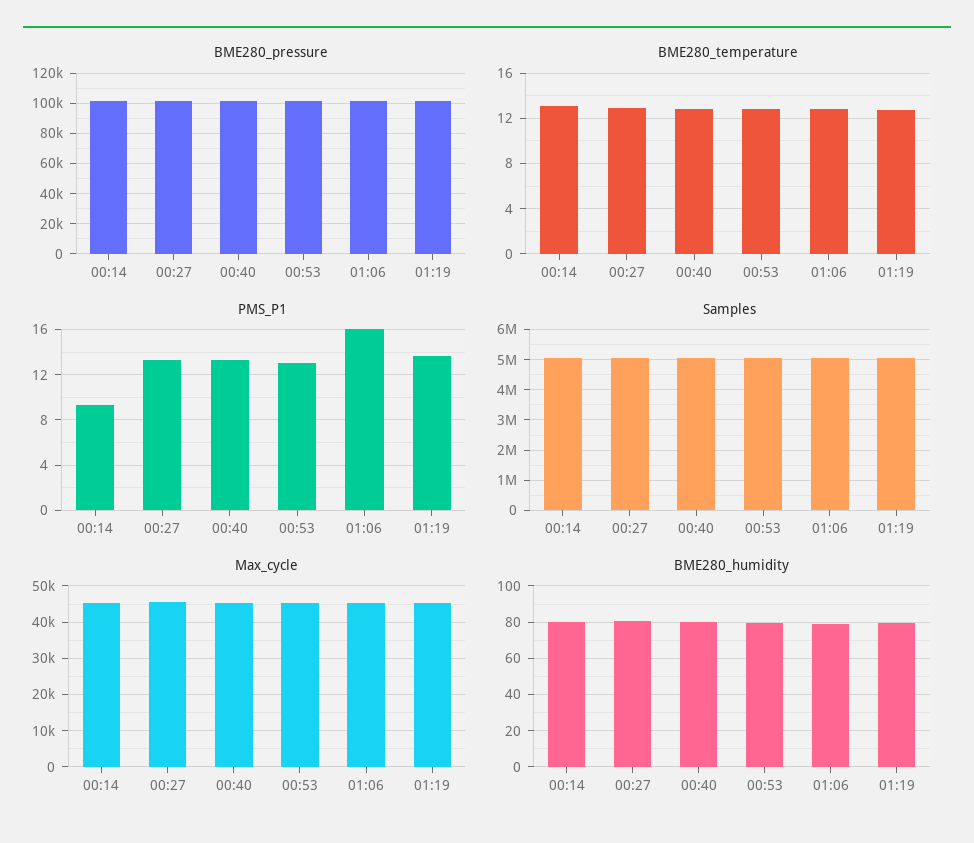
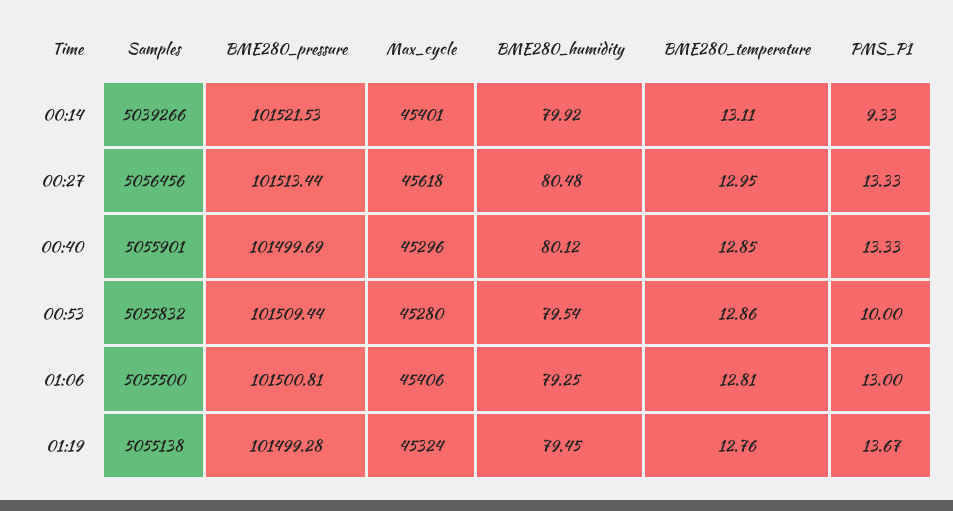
  {
    "BME280_pressure": {
      "00:14": 101521.53,
      "00:27": 101513.44,
      "00:40": 101499.69,
      "00:53": 101509.44,
      "01:06": 101500.81,
      "01:19": 101499.28
    },
    "BME280_temperature": {
      "00:14": 13.11,
      "00:27": 12.95,
      "00:40": 12.85,
      "00:53": 12.86,
      "01:06": 12.81,
      "01:19": 12.76
    },
    "PMS_P1": {
      "00:14": 9.33,
      "00:27": 13.33,
      "00:40": 13.33,
-     "00:53": 13,
+     "00:53": 10,
-     "01:06": 16,
+     "01:06": 13,
      "01:19": 13.67
    },
    "Samples": {
      "00:14": 5039266,
      "00:27": 5056456,
      "00:40": 5055901,
      "00:53": 5055832,
      "01:06": 5055500,
      "01:19": 5055138
    },
    "Max_cycle": {
      "00:14": 45401,
      "00:27": 45618,
      "00:40": 45296,
      "00:53": 45280,
      "01:06": 45406,
      "01:19": 45324
    },
    "BME280_humidity": {
      "00:14": 79.92,
      "00:27": 80.48,
      "00:40": 80.12,
      "00:53": 79.54,
      "01:06": 79.25,
      "01:19": 79.45
    }
  }

